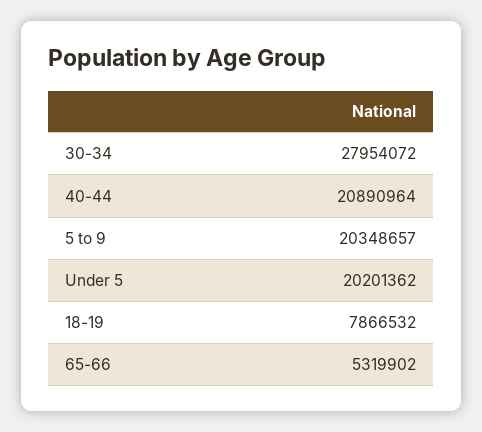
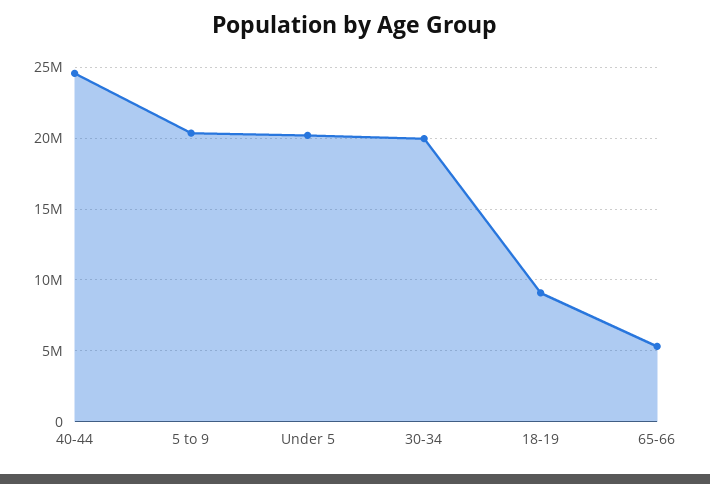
  {
-   "30-34": 27954072,
+   "30-34": 20000000,
-   "40-44": 20890964,
+   "40-44": 24500000,
    "5 to 9": 20348657,
    "Under 5": 20201362,
-   "18-19": 7866532,
+   "18-19": 9000000,
    "65-66": 5319902
  }

